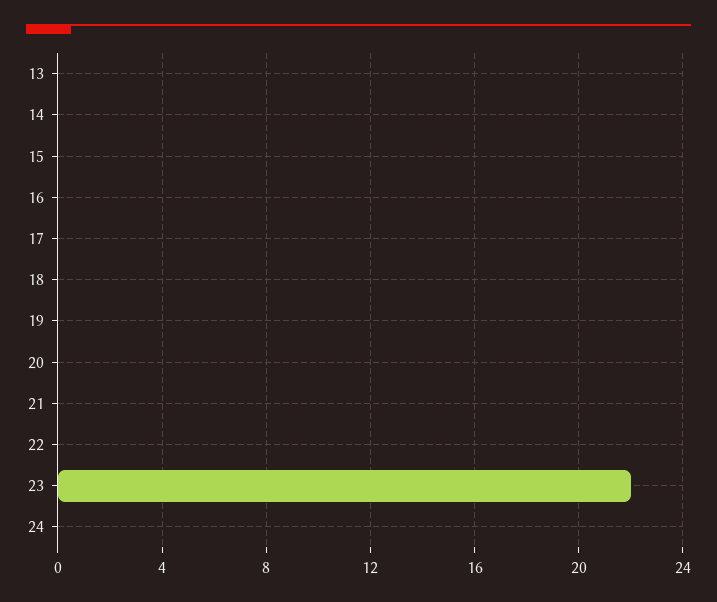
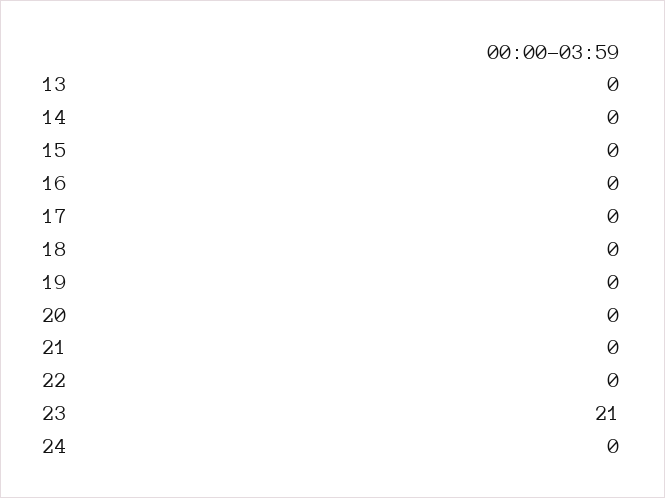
  {
    "13": 0,
    "14": 0,
    "15": 0,
    "16": 0,
    "17": 0,
    "18": 0,
    "19": 0,
    "20": 0,
    "21": 0,
    "22": 0,
-   "23": 22,
+   "23": 21,
    "24": 0
  }

